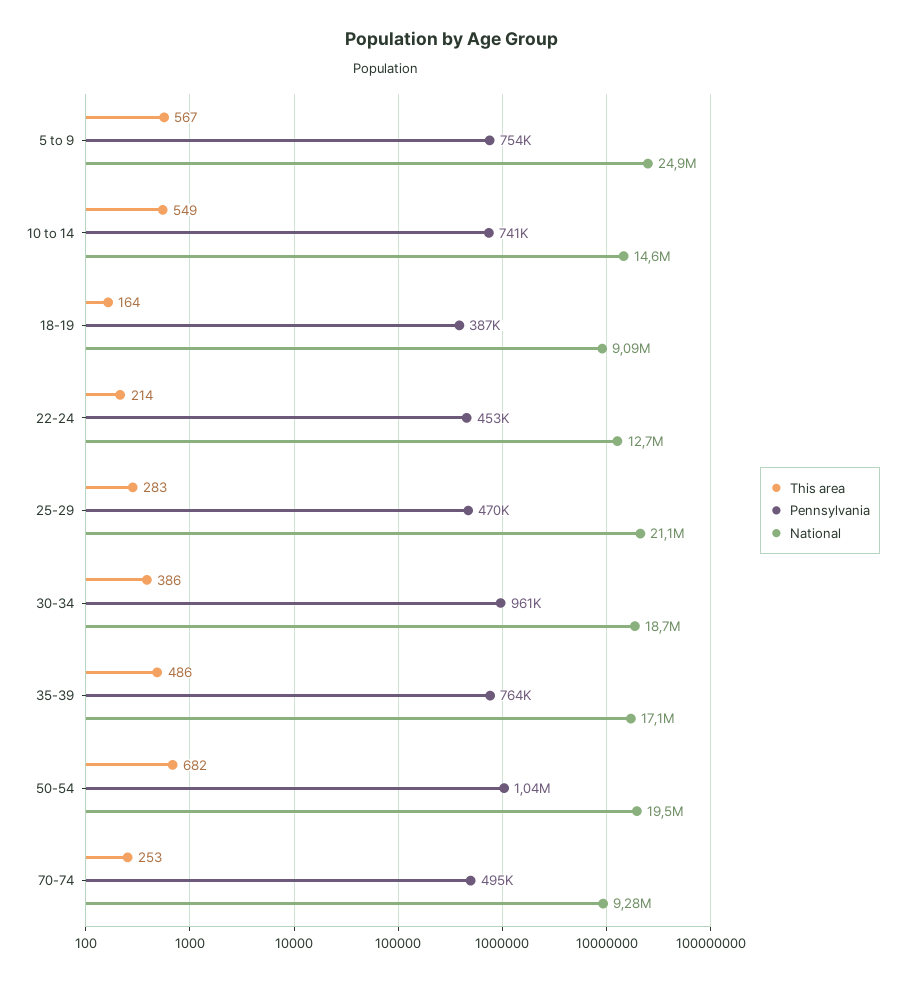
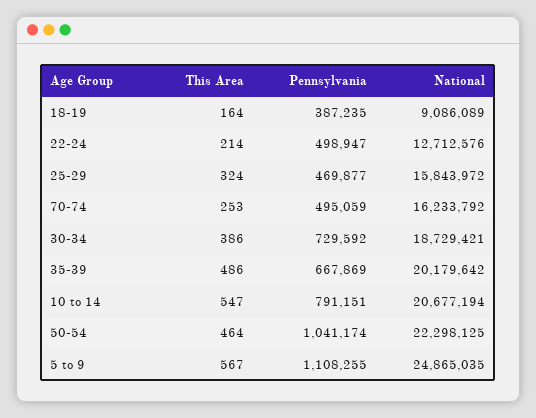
  {
    "This area": {
      "5 to 9": 567,
-     "10 to 14": 549,
+     "10 to 14": 547,
      "18-19": 164,
      "22-24": 214,
-     "25-29": 283,
+     "25-29": 324,
      "30-34": 386,
      "35-39": 486,
-     "50-54": 682,
+     "50-54": 464,
      "70-74": 253
    },
    "Pennsylvania": {
-     "5 to 9": 754000,
+     "5 to 9": 1108255,
-     "10 to 14": 741000,
+     "10 to 14": 791151,
      "18-19": 387235,
-     "22-24": 453000,
+     "22-24": 498947,
      "25-29": 469877,
-     "30-34": 961000,
+     "30-34": 729592,
-     "35-39": 764000,
+     "35-39": 667869,
      "50-54": 1041174,
      "70-74": 495059
    },
    "National": {
      "5 to 9": 24865035,
-     "10 to 14": 14600000,
+     "10 to 14": 20677194,
      "18-19": 9086089,
      "22-24": 12712576,
-     "25-29": 21100000,
+     "25-29": 15843972,
      "30-34": 18729421,
-     "35-39": 17100000,
+     "35-39": 20179642,
-     "50-54": 19500000,
+     "50-54": 22298125,
-     "70-74": 9280000
+     "70-74": 16233792
    }
  }

